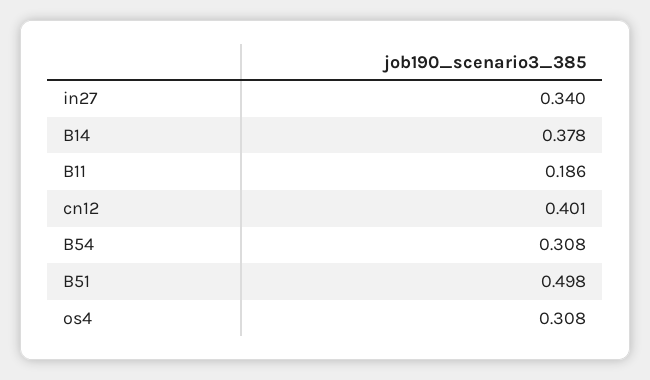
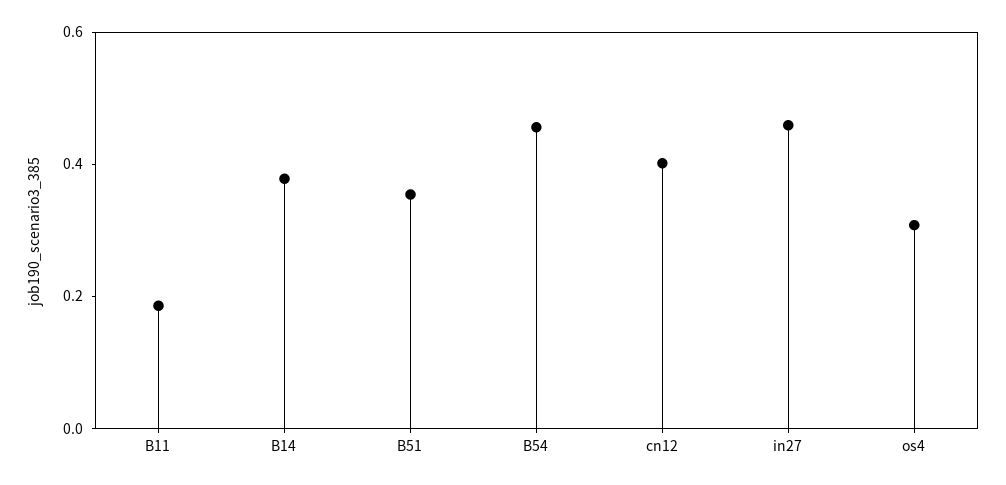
  {
-   "in27": 0.34,
+   "in27": 0.45,
    "B14": 0.378,
    "B11": 0.186,
    "cn12": 0.401,
-   "B54": 0.308,
+   "B54": 0.45,
-   "B51": 0.498,
+   "B51": 0.35,
    "os4": 0.308
  }

